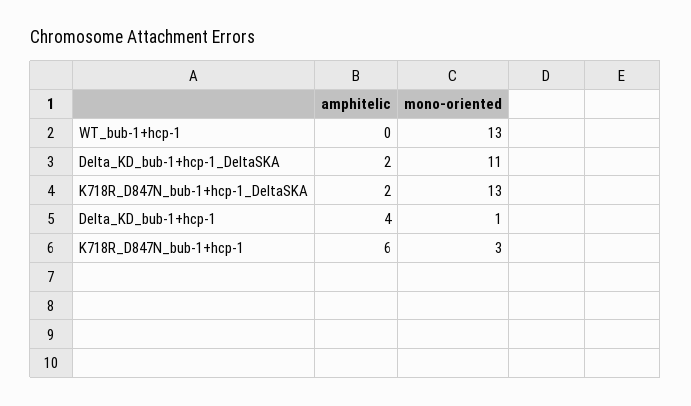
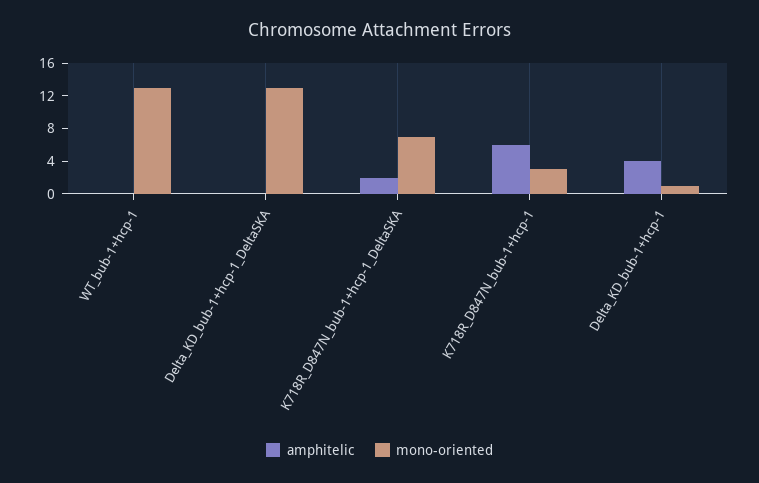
  {
    "amphitelic": {
      "WT_bub-1+hcp-1": 0,
-     "Delta_KD_bub-1+hcp-1_DeltaSKA": 2,
+     "Delta_KD_bub-1+hcp-1_DeltaSKA": 0,
      "K718R_D847N_bub-1+hcp-1_DeltaSKA": 2,
      "Delta_KD_bub-1+hcp-1": 4,
      "K718R_D847N_bub-1+hcp-1": 6
    },
    "mono-oriented": {
      "WT_bub-1+hcp-1": 13,
-     "Delta_KD_bub-1+hcp-1_DeltaSKA": 11,
+     "Delta_KD_bub-1+hcp-1_DeltaSKA": 13,
-     "K718R_D847N_bub-1+hcp-1_DeltaSKA": 13,
+     "K718R_D847N_bub-1+hcp-1_DeltaSKA": 7,
      "Delta_KD_bub-1+hcp-1": 1,
      "K718R_D847N_bub-1+hcp-1": 3
    }
  }

